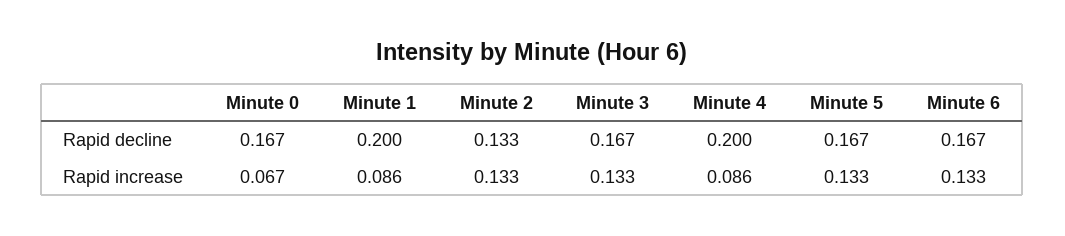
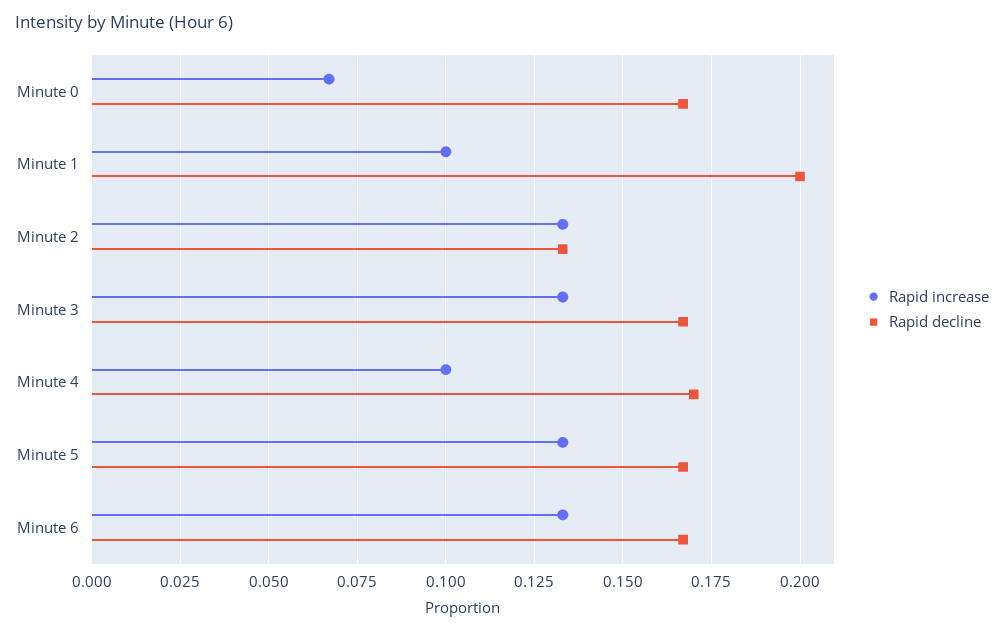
  {
    "Rapid decline": {
      "Minute 0": 0.167,
      "Minute 1": 0.2,
      "Minute 2": 0.133,
      "Minute 3": 0.167,
-     "Minute 4": 0.2,
+     "Minute 4": 0.17,
      "Minute 5": 0.167,
      "Minute 6": 0.167
    },
    "Rapid increase": {
      "Minute 0": 0.067,
-     "Minute 1": 0.086,
+     "Minute 1": 0.1,
      "Minute 2": 0.133,
      "Minute 3": 0.133,
-     "Minute 4": 0.086,
+     "Minute 4": 0.1,
      "Minute 5": 0.133,
      "Minute 6": 0.133
    }
  }

